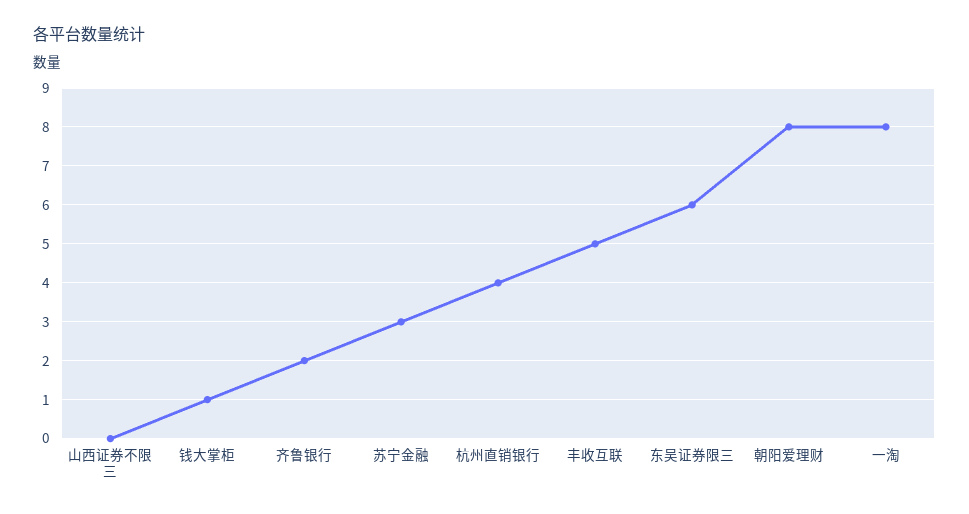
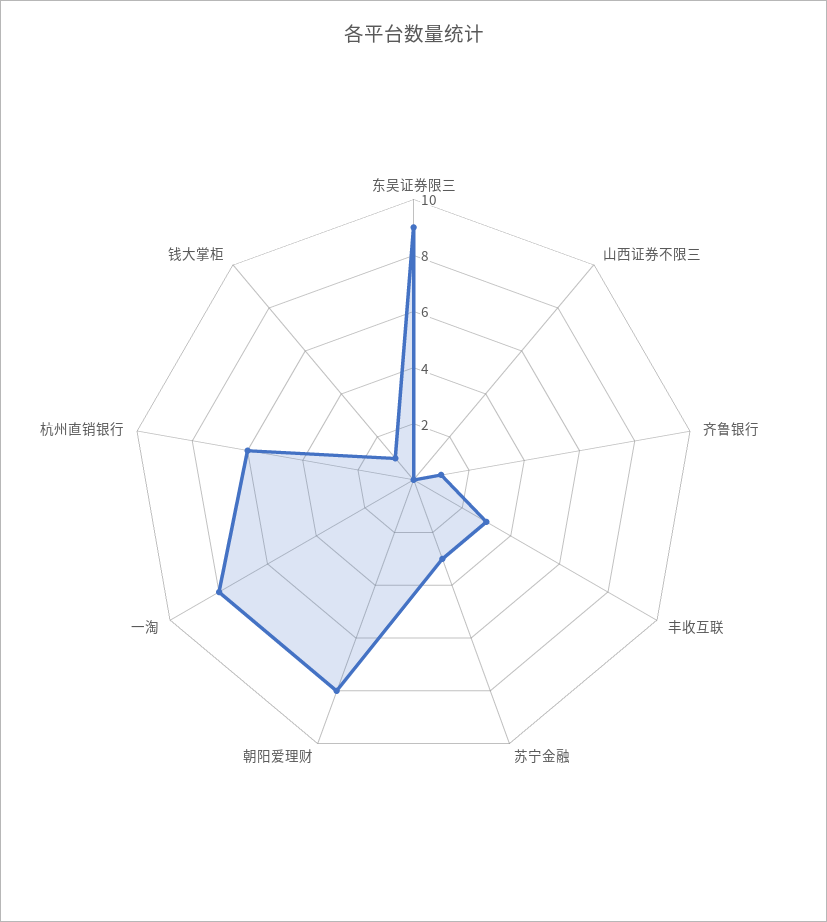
  {
    "山西证券不限三": 0,
    "钱大掌柜": 1,
-   "齐鲁银行": 2,
+   "齐鲁银行": 1,
    "苏宁金融": 3,
-   "杭州直销银行": 4,
+   "杭州直销银行": 6,
-   "丰收互联": 5,
+   "丰收互联": 3,
-   "东吴证券限三": 6,
+   "东吴证券限三": 9,
    "朝阳爱理财": 8,
    "一淘": 8
  }

